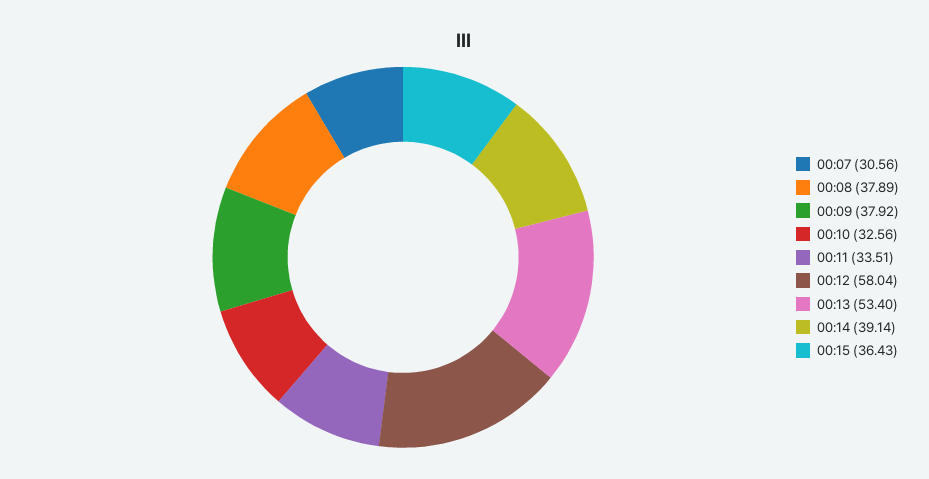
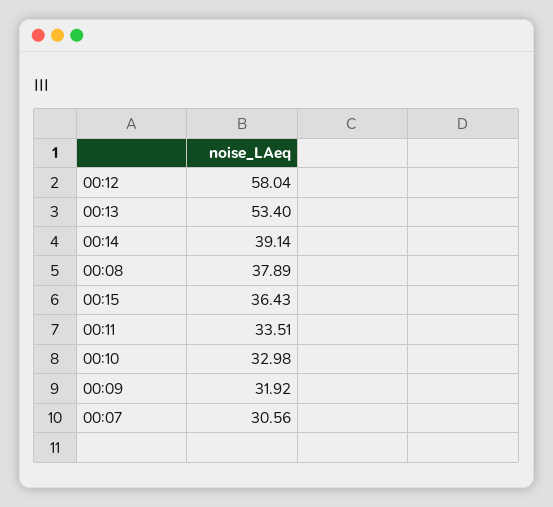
  {
    "00:07": 30.56,
    "00:08": 37.89,
-   "00:09": 37.92,
+   "00:09": 31.92,
-   "00:10": 32.56,
+   "00:10": 32.98,
    "00:11": 33.51,
    "00:12": 58.04,
    "00:13": 53.4,
    "00:14": 39.14,
    "00:15": 36.43
  }

